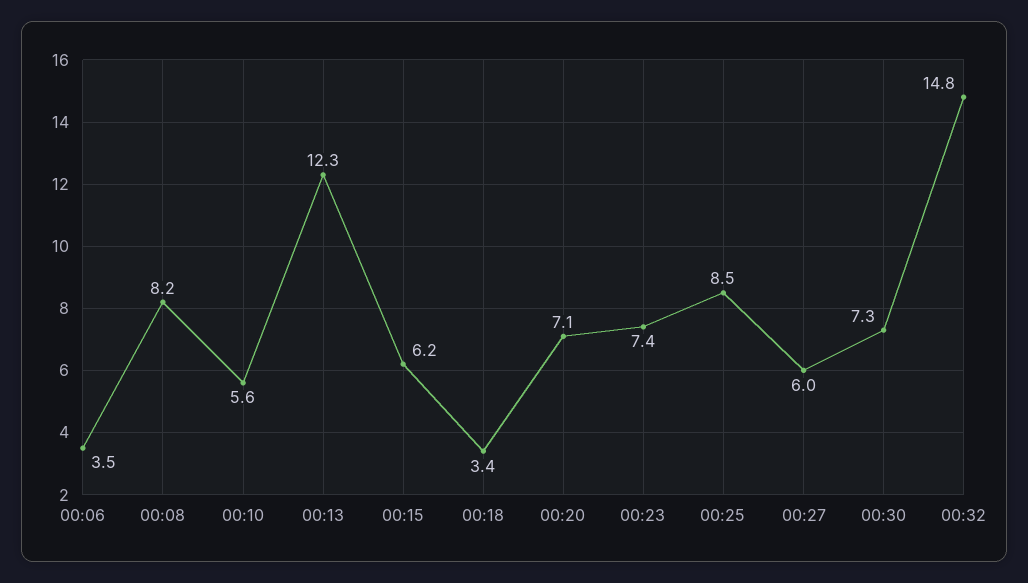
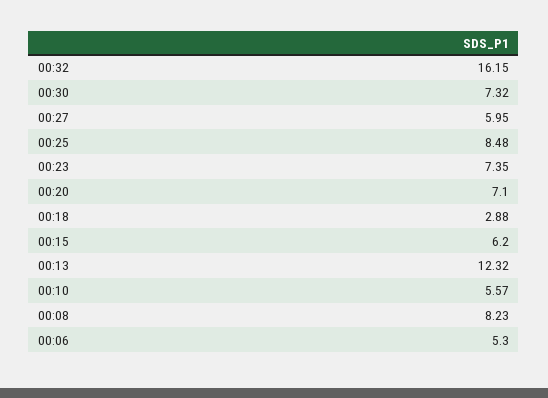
  {
-   "00:06": 3.5,
+   "00:06": 5.3,
    "00:08": 8.23,
    "00:10": 5.57,
    "00:13": 12.32,
    "00:15": 6.2,
-   "00:18": 3.4,
+   "00:18": 2.88,
    "00:20": 7.1,
    "00:23": 7.35,
    "00:25": 8.48,
    "00:27": 5.95,
    "00:30": 7.32,
-   "00:32": 14.8
+   "00:32": 16.15
  }

